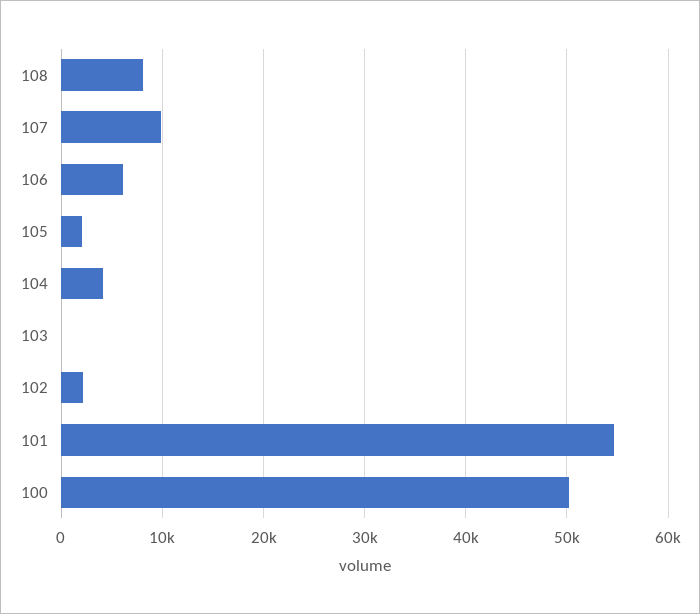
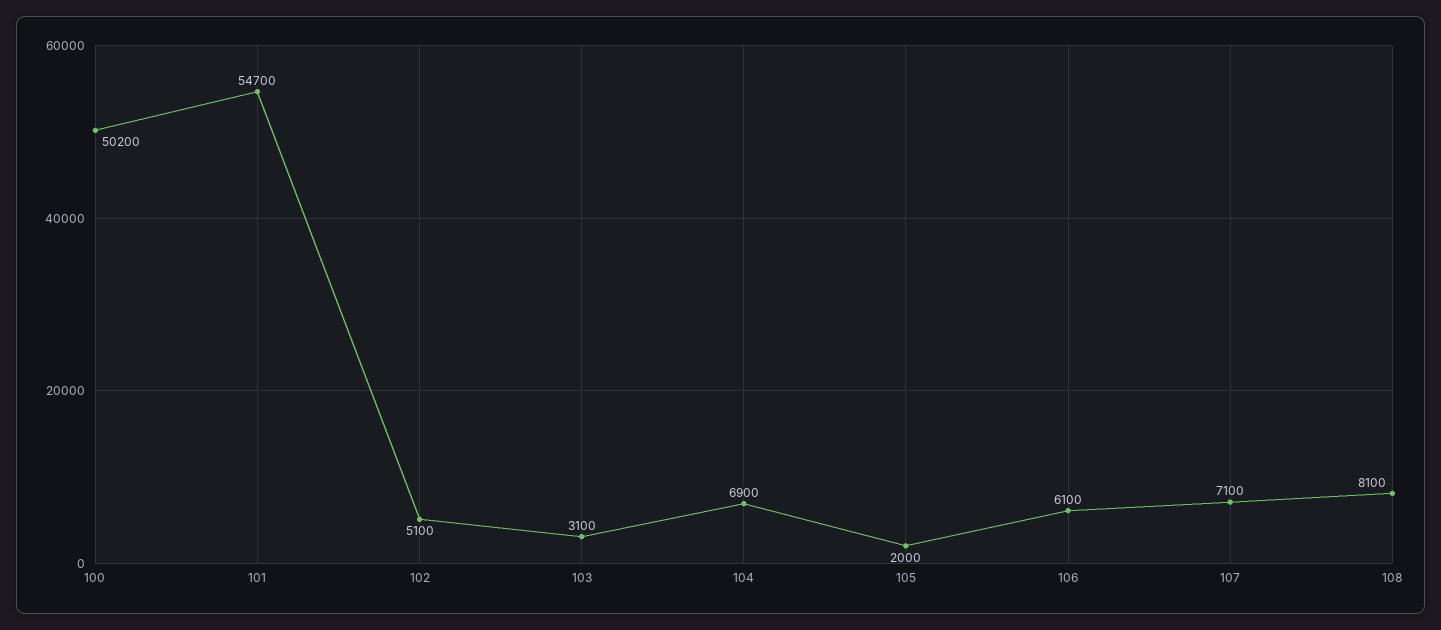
  {
    "108": 8100,
-   "107": 10000,
+   "107": 7100,
    "106": 6100,
    "105": 2000,
-   "104": 4000,
+   "104": 6900,
-   "103": 0,
+   "103": 3100,
-   "102": 2000,
+   "102": 5100,
    "101": 54700,
    "100": 50200
  }

